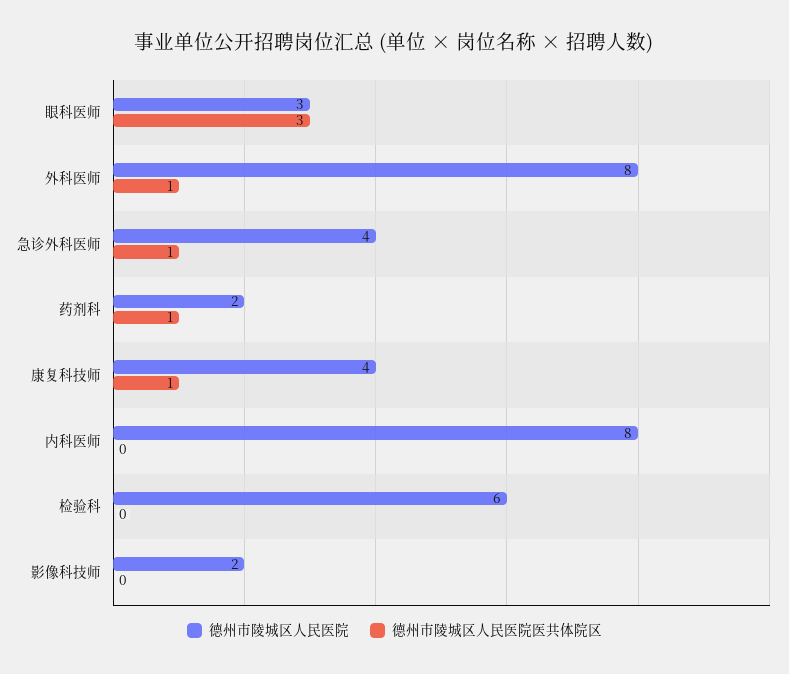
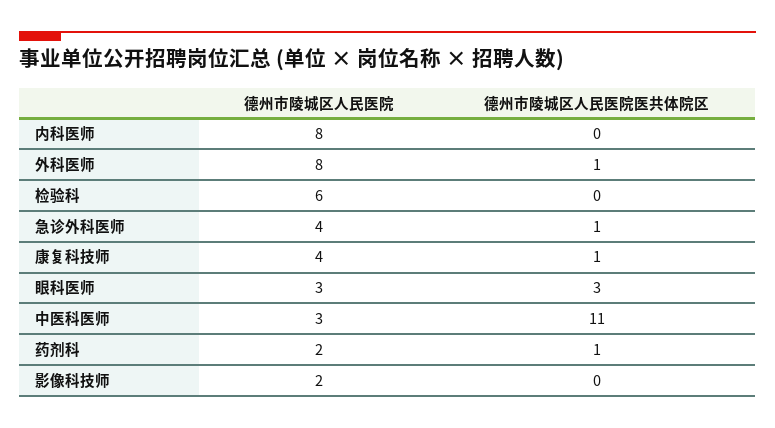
  {
    "德州市陵城区人民医院": {
      "眼科医师": 3,
      "外科医师": 8,
      "急诊外科医师": 4,
      "药剂科": 2,
      "康复科技师": 4,
      "内科医师": 8,
      "检验科": 6,
-     "影像科技师": 2
+     "影像科技师": 2,
+     "中医科医师": 3
    },
    "德州市陵城区人民医院医共体院区": {
      "眼科医师": 3,
      "外科医师": 1,
      "急诊外科医师": 1,
      "药剂科": 1,
      "康复科技师": 1,
      "内科医师": 0,
      "检验科": 0,
-     "影像科技师": 0
+     "影像科技师": 0,
+     "中医科医师": 11
    }
  }

